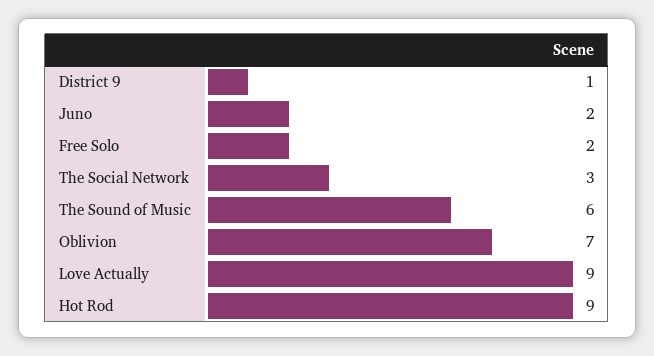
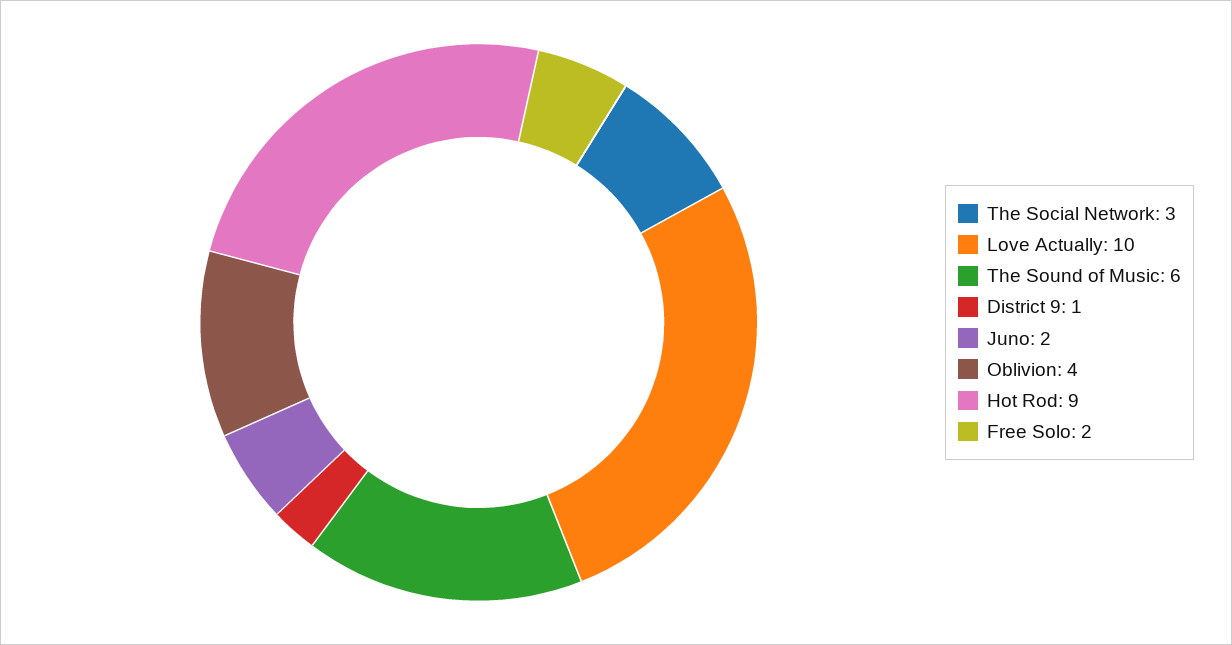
  {
    "District 9": 1,
    "Juno": 2,
    "Free Solo": 2,
    "The Social Network": 3,
    "The Sound of Music": 6,
-   "Oblivion": 7,
+   "Oblivion": 4,
-   "Love Actually": 9,
+   "Love Actually": 10,
    "Hot Rod": 9
  }

